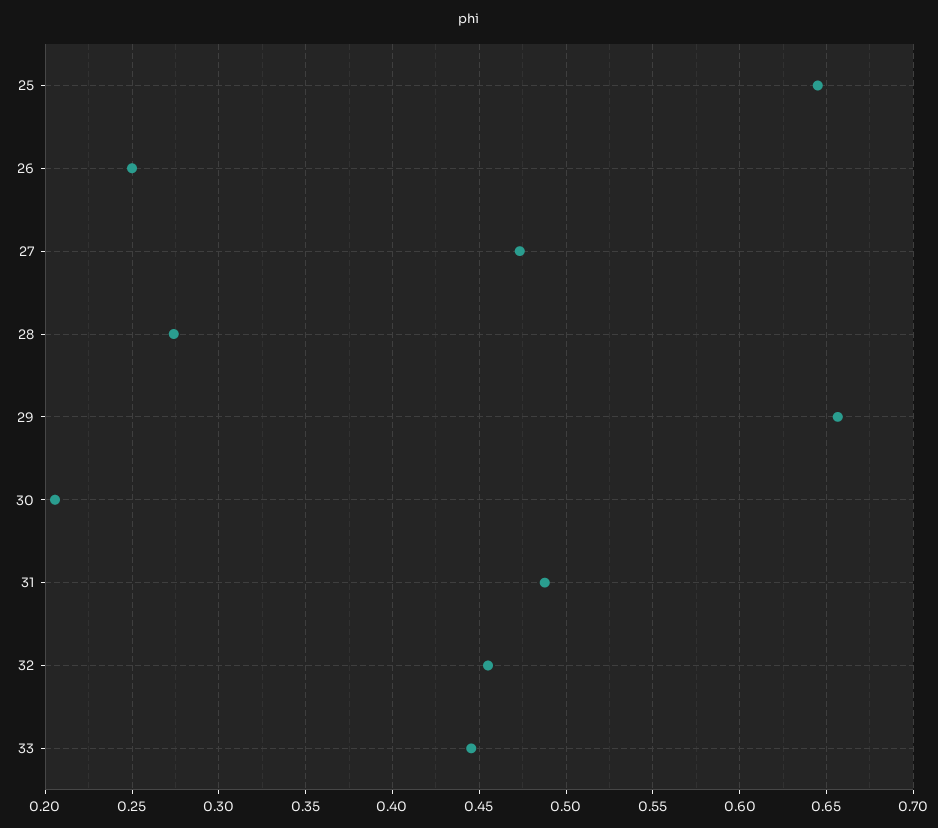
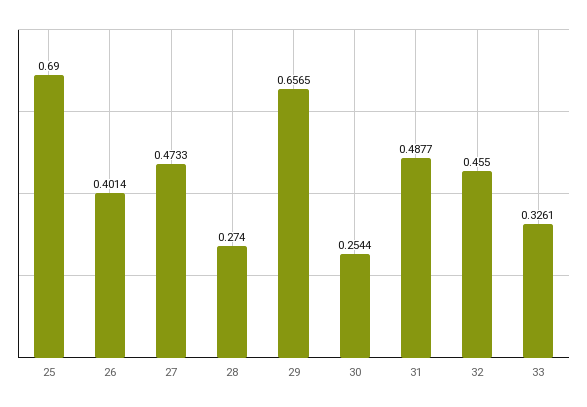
  {
-   "25": 0.645,
+   "25": 0.69,
-   "26": 0.25,
+   "26": 0.4014,
    "27": 0.4733,
    "28": 0.274,
    "29": 0.6565,
-   "30": 0.205,
+   "30": 0.2544,
    "31": 0.4877,
    "32": 0.455,
-   "33": 0.445
+   "33": 0.3261
  }

